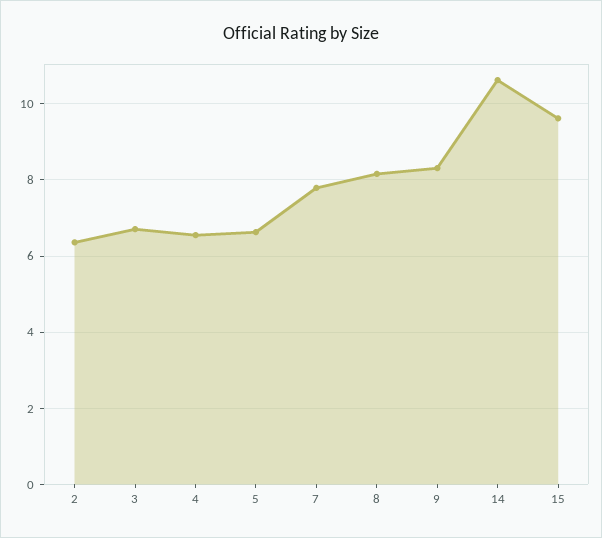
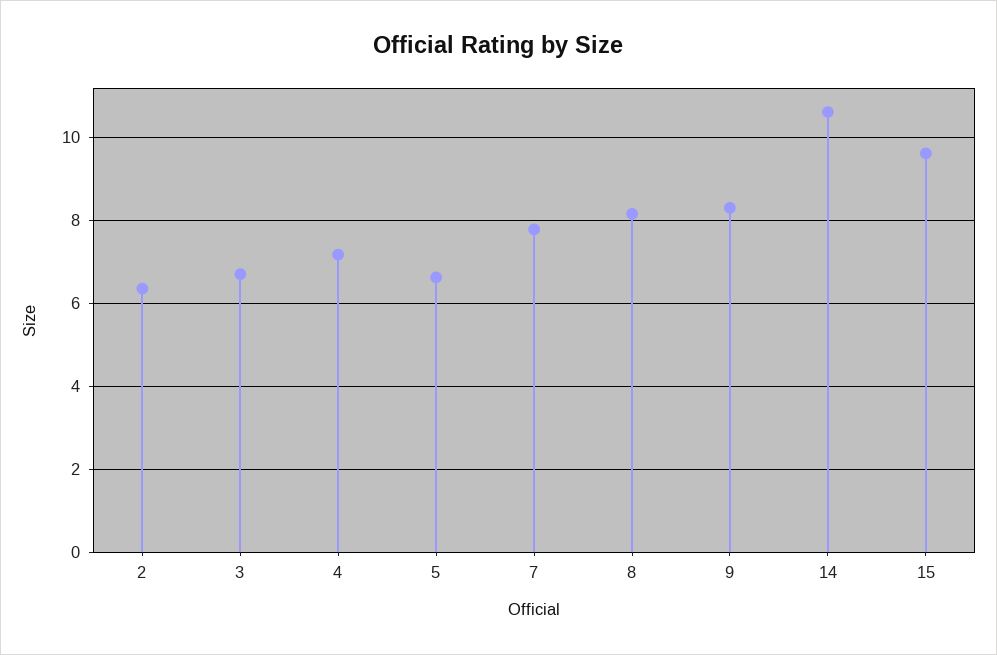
  {
    "2": 6.4,
    "3": 6.8,
-   "4": 6.6,
+   "4": 7.2,
    "5": 6.6,
    "7": 7.8,
    "8": 8.2,
    "9": 8.4,
    "14": 10.6,
    "15": 9.6
  }

